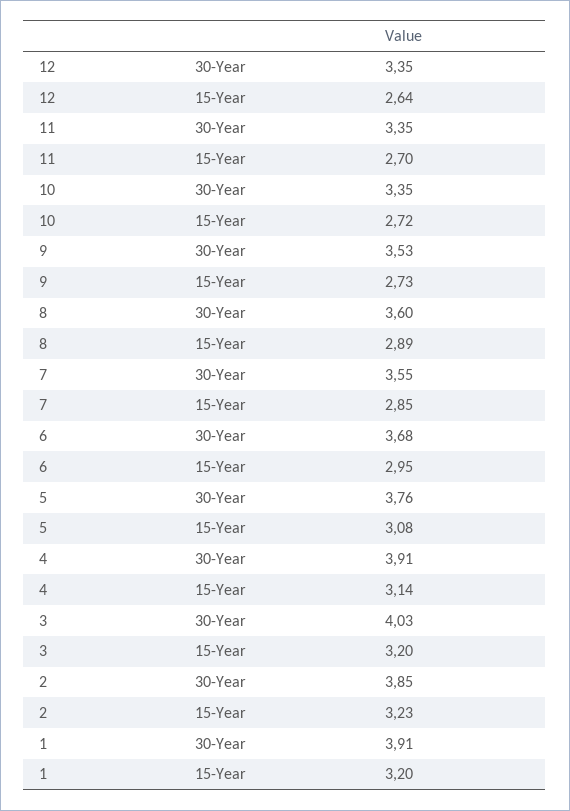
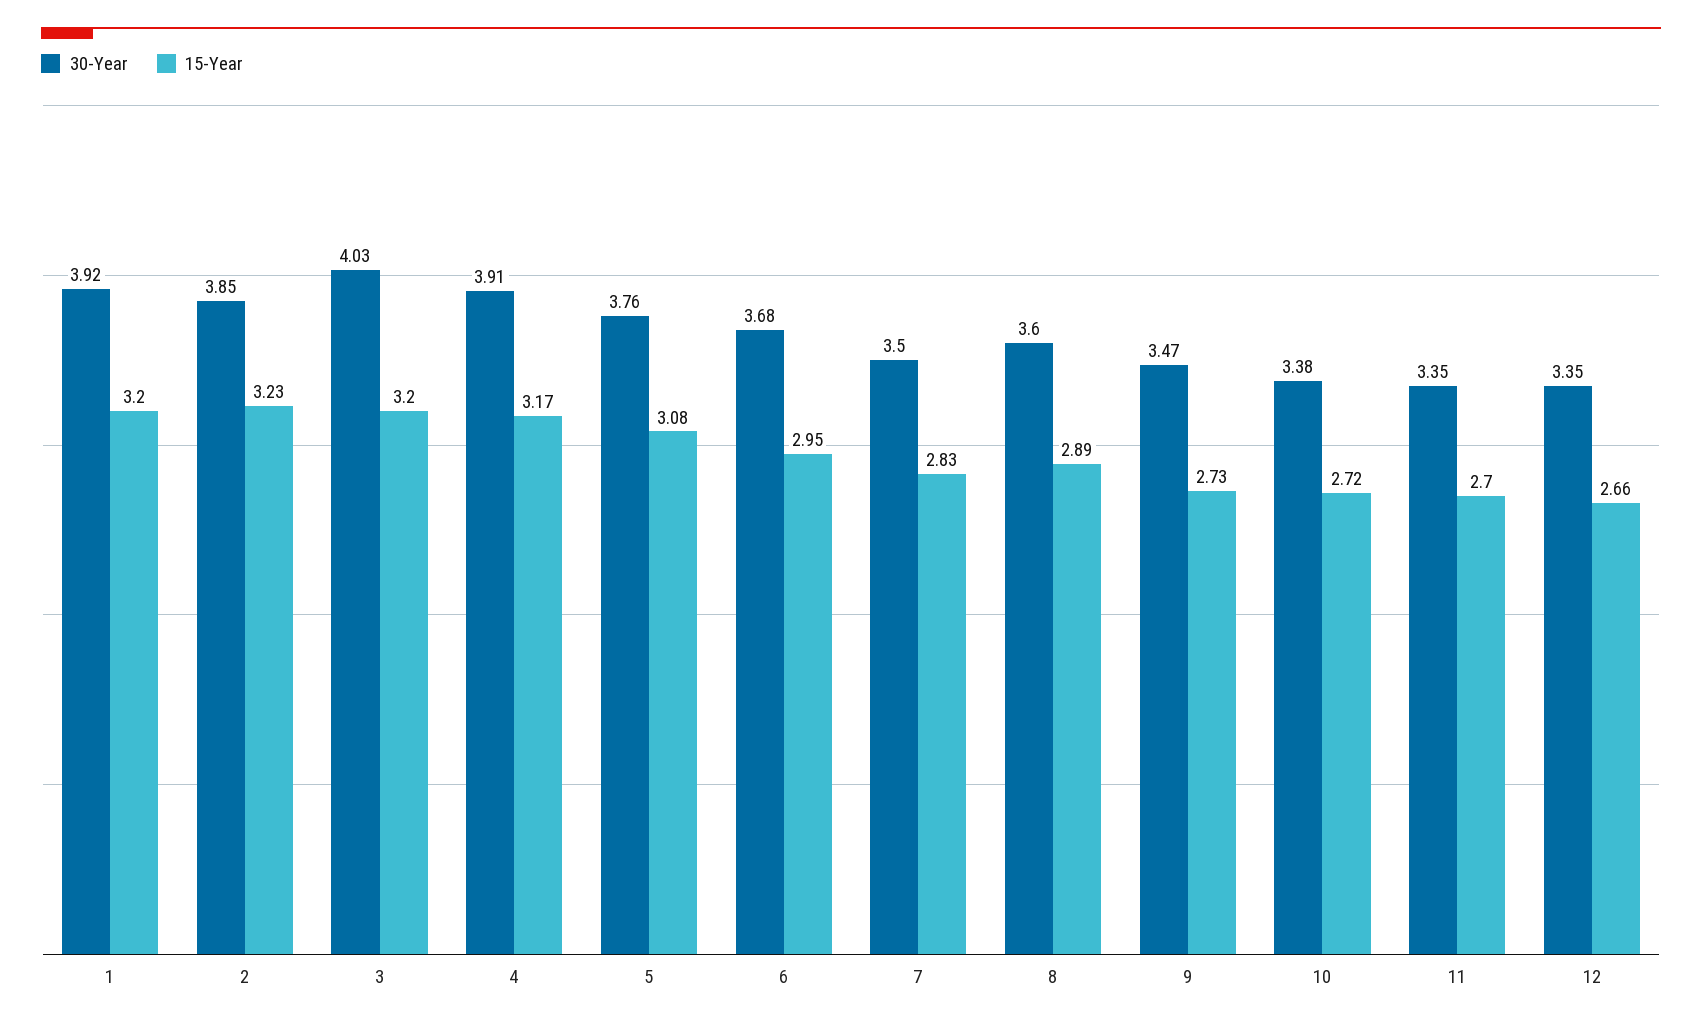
  {
    "30-Year": {
      "12": 3.35,
      "11": 3.35,
-     "10": 3.35,
+     "10": 3.38,
-     "9": 3.53,
+     "9": 3.47,
      "8": 3.6,
-     "7": 3.55,
+     "7": 3.5,
      "6": 3.68,
      "5": 3.76,
      "4": 3.91,
      "3": 4.03,
      "2": 3.85,
-     "1": 3.91
+     "1": 3.92
    },
    "15-Year": {
-     "12": 2.64,
+     "12": 2.66,
      "11": 2.7,
      "10": 2.72,
      "9": 2.73,
      "8": 2.89,
-     "7": 2.85,
+     "7": 2.83,
      "6": 2.95,
      "5": 3.08,
-     "4": 3.14,
+     "4": 3.17,
      "3": 3.2,
      "2": 3.23,
      "1": 3.2
    }
  }

